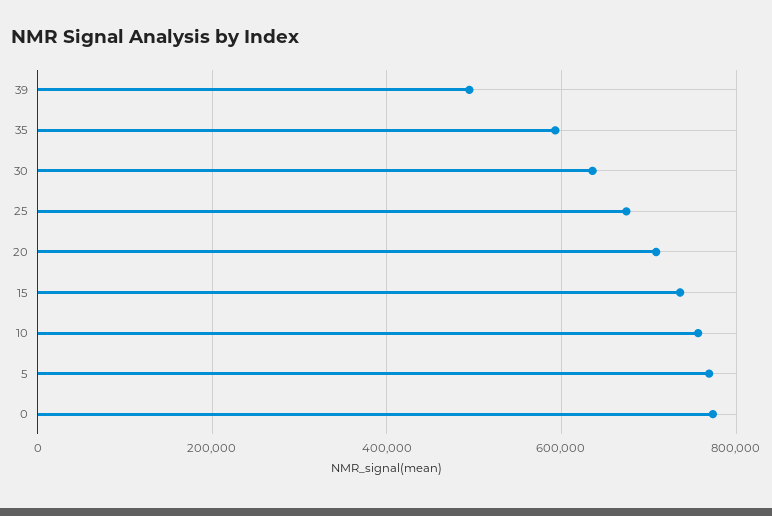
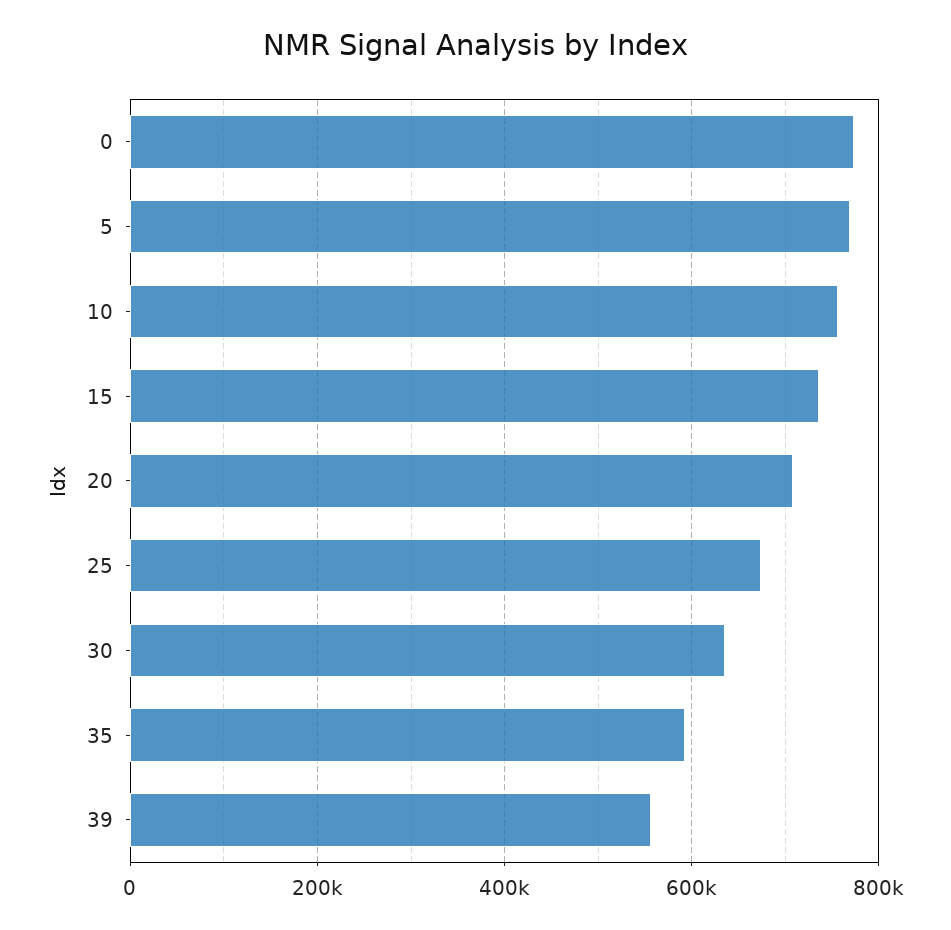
  {
-   "39": 500000,
+   "39": 560000,
    "35": 600000,
    "30": 640000,
    "25": 680000,
    "20": 700000,
    "15": 740000,
    "10": 760000,
    "5": 760000,
    "0": 780000
  }

